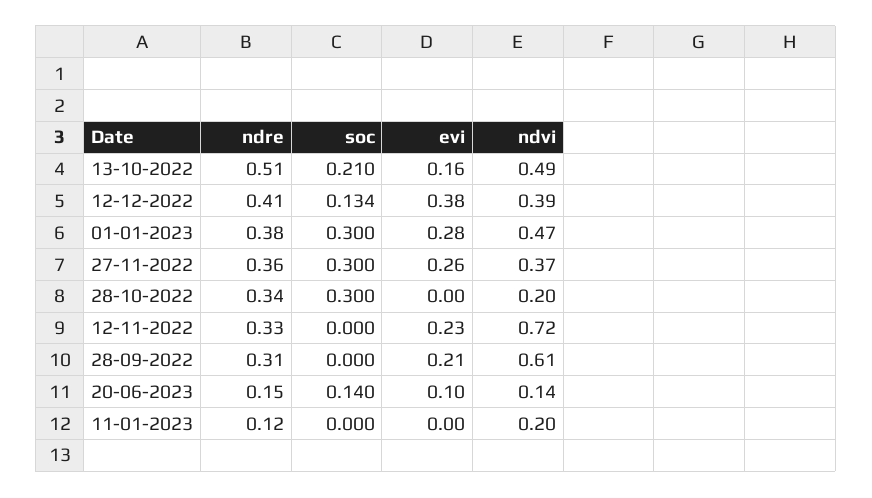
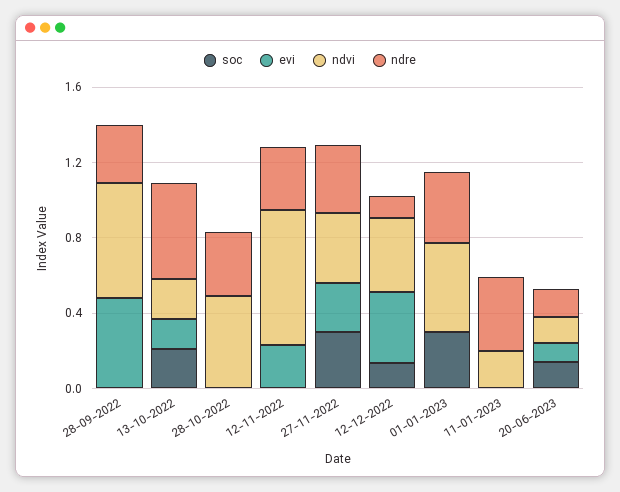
  {
    "ndre": {
      "13-10-2022": 0.51,
-     "12-12-2022": 0.41,
+     "12-12-2022": 0.1,
      "01-01-2023": 0.38,
      "27-11-2022": 0.36,
      "28-10-2022": 0.34,
      "12-11-2022": 0.33,
      "28-09-2022": 0.31,
      "20-06-2023": 0.15,
-     "11-01-2023": 0.12
+     "11-01-2023": 0.4
    },
    "soc": {
      "13-10-2022": 0.21,
      "12-12-2022": 0.134,
      "01-01-2023": 0.3,
      "27-11-2022": 0.3,
-     "28-10-2022": 0.3,
+     "28-10-2022": 0,
      "12-11-2022": 0,
      "28-09-2022": 0,
      "20-06-2023": 0.14,
      "11-01-2023": 0
    },
    "evi": {
      "13-10-2022": 0.16,
      "12-12-2022": 0.38,
-     "01-01-2023": 0.28,
+     "01-01-2023": 0,
      "27-11-2022": 0.26,
      "28-10-2022": 0,
      "12-11-2022": 0.23,
-     "28-09-2022": 0.21,
+     "28-09-2022": 0.5,
      "20-06-2023": 0.1,
      "11-01-2023": 0
    },
    "ndvi": {
-     "13-10-2022": 0.49,
+     "13-10-2022": 0.2,
      "12-12-2022": 0.39,
      "01-01-2023": 0.47,
      "27-11-2022": 0.37,
-     "28-10-2022": 0.2,
+     "28-10-2022": 0.5,
      "12-11-2022": 0.72,
      "28-09-2022": 0.61,
      "20-06-2023": 0.14,
      "11-01-2023": 0.2
    }
  }

